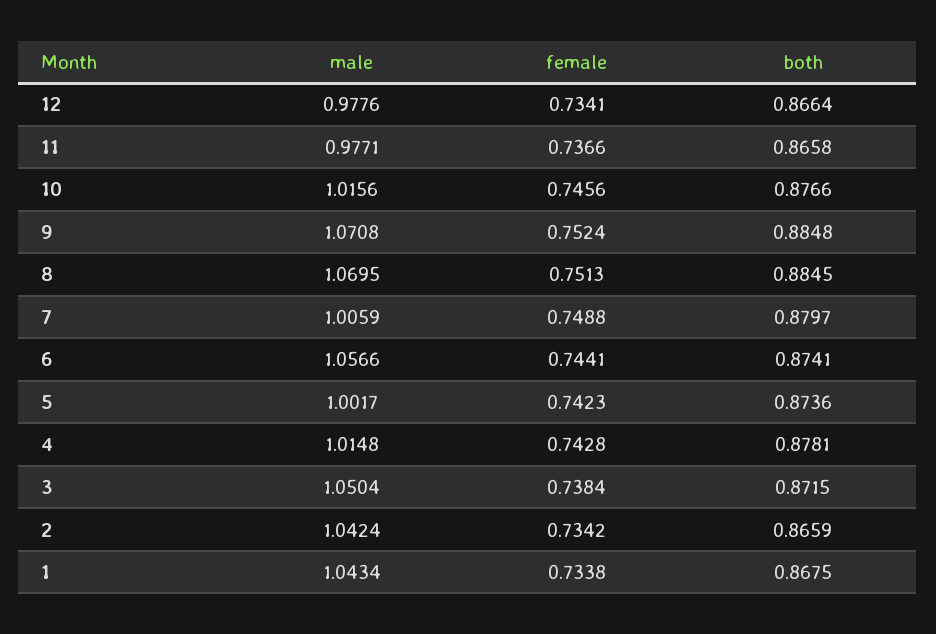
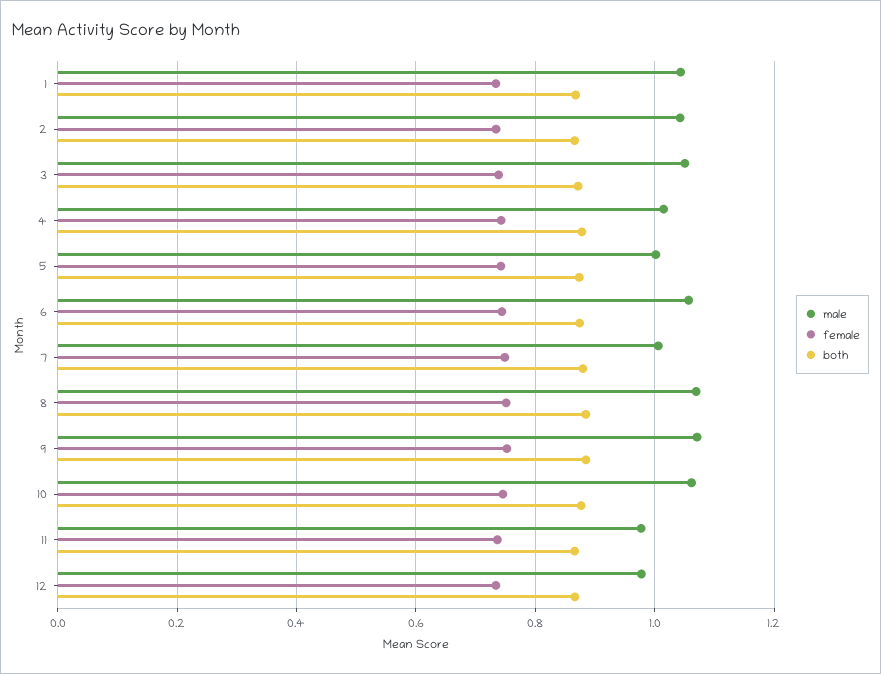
  {
    "male": {
      "12": 0.9776,
      "11": 0.9771,
-     "10": 1.0156,
+     "10": 1.06,
      "9": 1.0708,
      "8": 1.0695,
      "7": 1.0059,
      "6": 1.0566,
      "5": 1.0017,
      "4": 1.0148,
      "3": 1.0504,
      "2": 1.0424,
      "1": 1.0434
    },
    "female": {
      "12": 0.7341,
      "11": 0.7366,
      "10": 0.7456,
      "9": 0.7524,
      "8": 0.7513,
      "7": 0.7488,
      "6": 0.7441,
      "5": 0.7423,
      "4": 0.7428,
      "3": 0.7384,
      "2": 0.7342,
      "1": 0.7338
    },
    "both": {
      "12": 0.8664,
      "11": 0.8658,
      "10": 0.8766,
      "9": 0.8848,
      "8": 0.8845,
      "7": 0.8797,
      "6": 0.8741,
      "5": 0.8736,
      "4": 0.8781,
      "3": 0.8715,
      "2": 0.8659,
      "1": 0.8675
    }
  }

